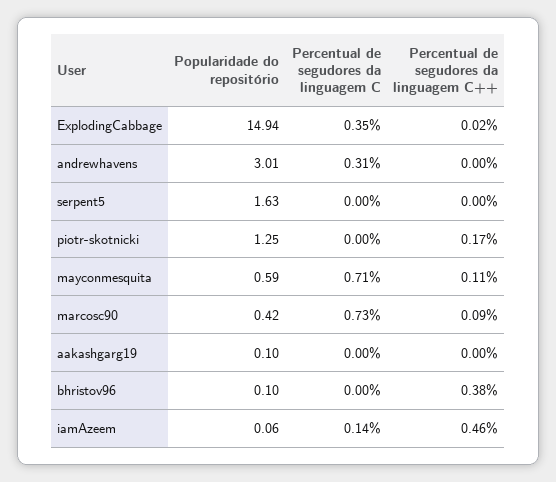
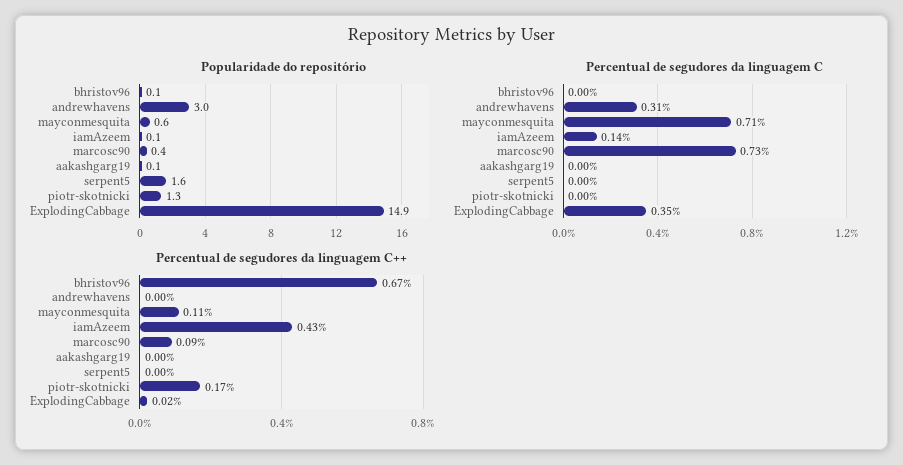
  {
    "Popularidade do repositório": {
      "ExplodingCabbage": 14.94,
      "andrewhavens": 3.01,
      "serpent5": 1.63,
      "piotr-skotnicki": 1.25,
      "mayconmesquita": 0.59,
      "marcosc90": 0.42,
      "aakashgarg19": 0.1,
      "bhristov96": 0.1,
      "iamAzeem": 0.06
    },
    "Percentual de segudores da linguagem C": {
      "ExplodingCabbage": 0.35,
      "andrewhavens": 0.31,
      "serpent5": 0,
      "piotr-skotnicki": 0,
      "mayconmesquita": 0.71,
      "marcosc90": 0.73,
      "aakashgarg19": 0,
      "bhristov96": 0,
      "iamAzeem": 0.14
    },
    "Percentual de segudores da linguagem C++": {
      "ExplodingCabbage": 0.02,
      "andrewhavens": 0,
      "serpent5": 0,
      "piotr-skotnicki": 0.17,
      "mayconmesquita": 0.11,
      "marcosc90": 0.09,
      "aakashgarg19": 0,
-     "bhristov96": 0.38,
+     "bhristov96": 0.67,
-     "iamAzeem": 0.46
+     "iamAzeem": 0.43
    }
  }

